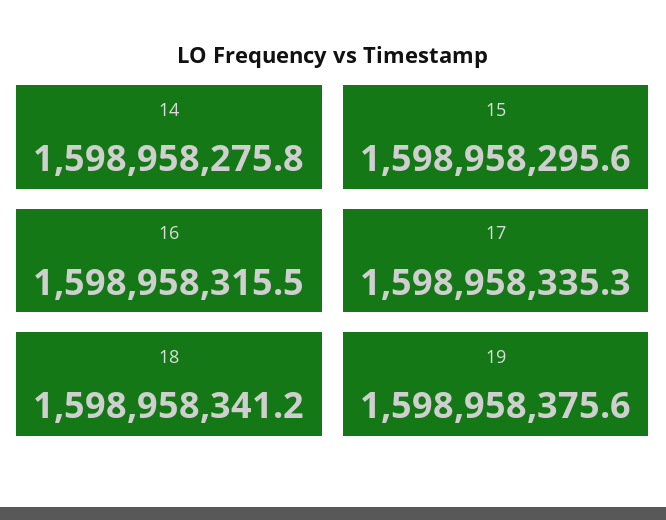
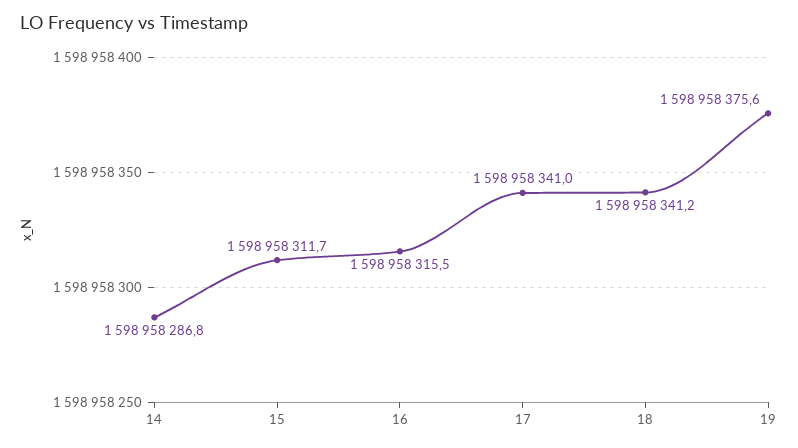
  {
-   "14": 1598958275.8,
+   "14": 1598958286.8,
-   "15": 1598958295.6,
+   "15": 1598958311.7,
    "16": 1598958315.5,
-   "17": 1598958335.3,
+   "17": 1598958341,
    "18": 1598958341.2,
    "19": 1598958375.6
  }

